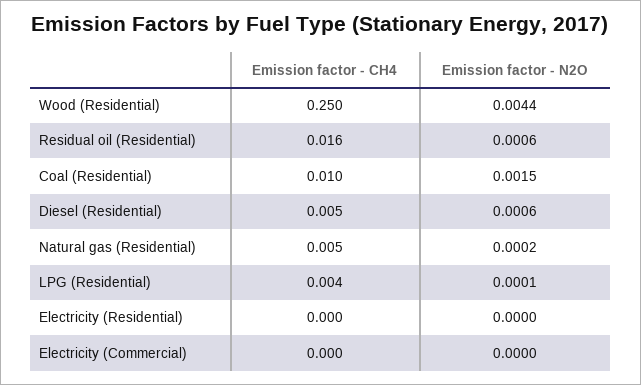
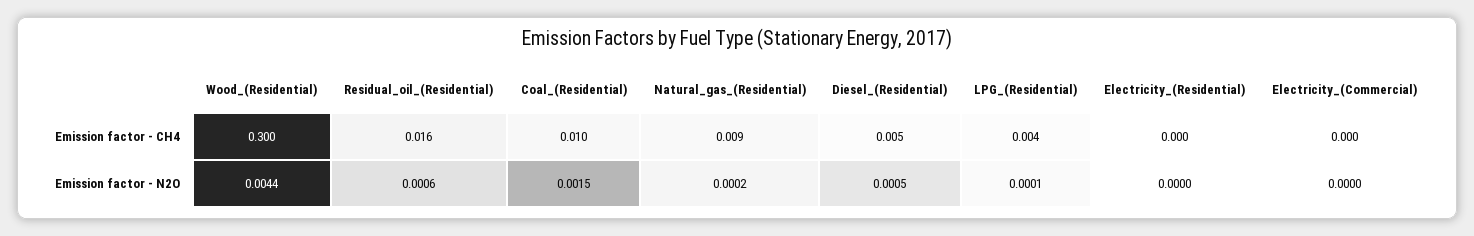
  {
    "Emission factor - CH4": {
-     "Wood (Residential)": 0.25,
+     "Wood (Residential)": 0.3,
      "Residual oil (Residential)": 0.016,
      "Coal (Residential)": 0.01,
      "Diesel (Residential)": 0.005,
-     "Natural gas (Residential)": 0.005,
+     "Natural gas (Residential)": 0.009,
      "LPG (Residential)": 0.004,
      "Electricity (Residential)": 0,
      "Electricity (Commercial)": 0
    },
    "Emission factor - N2O": {
      "Wood (Residential)": 0.0044,
      "Residual oil (Residential)": 0.0006,
      "Coal (Residential)": 0.0015,
-     "Diesel (Residential)": 0.0006,
+     "Diesel (Residential)": 0.0005,
      "Natural gas (Residential)": 0.0002,
      "LPG (Residential)": 0.0001,
      "Electricity (Residential)": 0,
      "Electricity (Commercial)": 0
    }
  }

